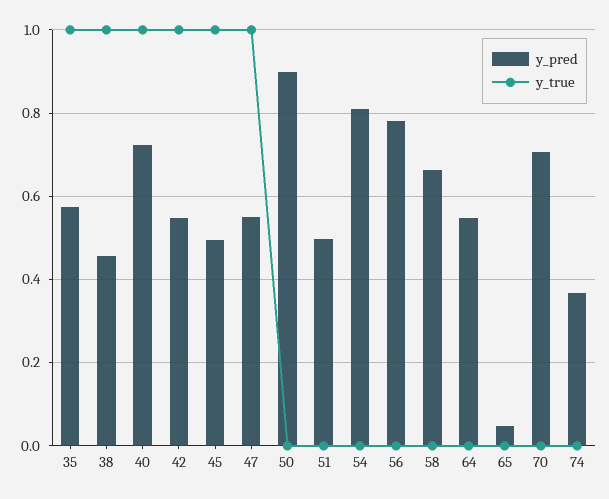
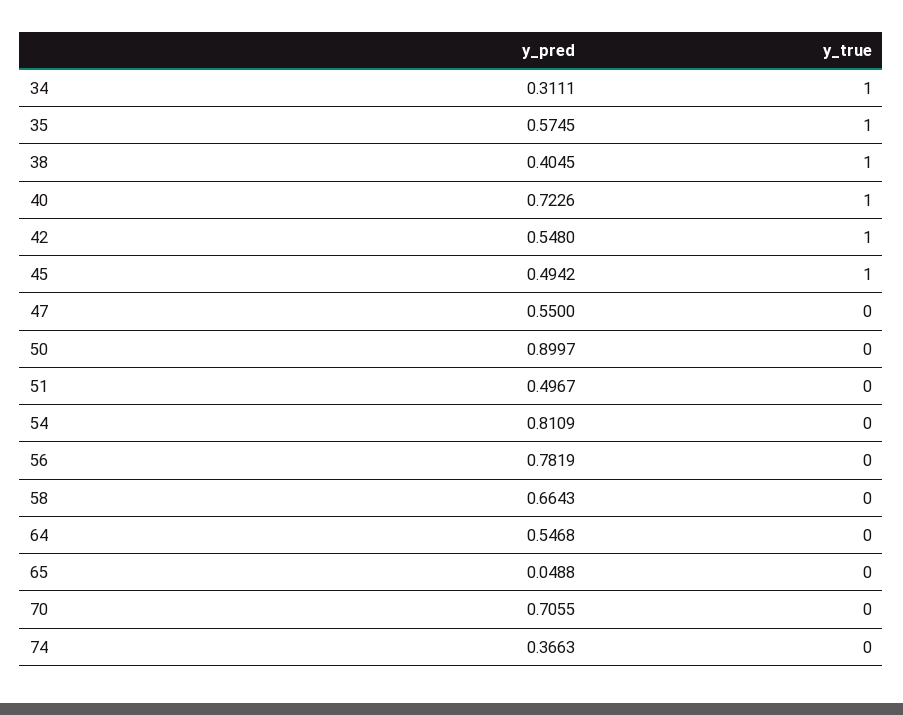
  {
    "y_pred": {
      "35": 0.5745,
-     "38": 0.46,
+     "38": 0.4045,
      "40": 0.7226,
      "42": 0.548,
      "45": 0.4942,
      "47": 0.55,
      "50": 0.8997,
      "51": 0.4967,
      "54": 0.8109,
      "56": 0.7819,
      "58": 0.6643,
      "64": 0.5468,
      "65": 0.0488,
      "70": 0.7055,
-     "74": 0.3663
+     "74": 0.3663,
+     "34": 0.3111
    },
    "y_true": {
      "35": 1,
      "38": 1,
      "40": 1,
      "42": 1,
      "45": 1,
-     "47": 1,
+     "47": 0,
      "50": 0,
      "51": 0,
      "54": 0,
      "56": 0,
      "58": 0,
      "64": 0,
      "65": 0,
      "70": 0,
-     "74": 0
+     "74": 0,
+     "34": 1
    }
  }

